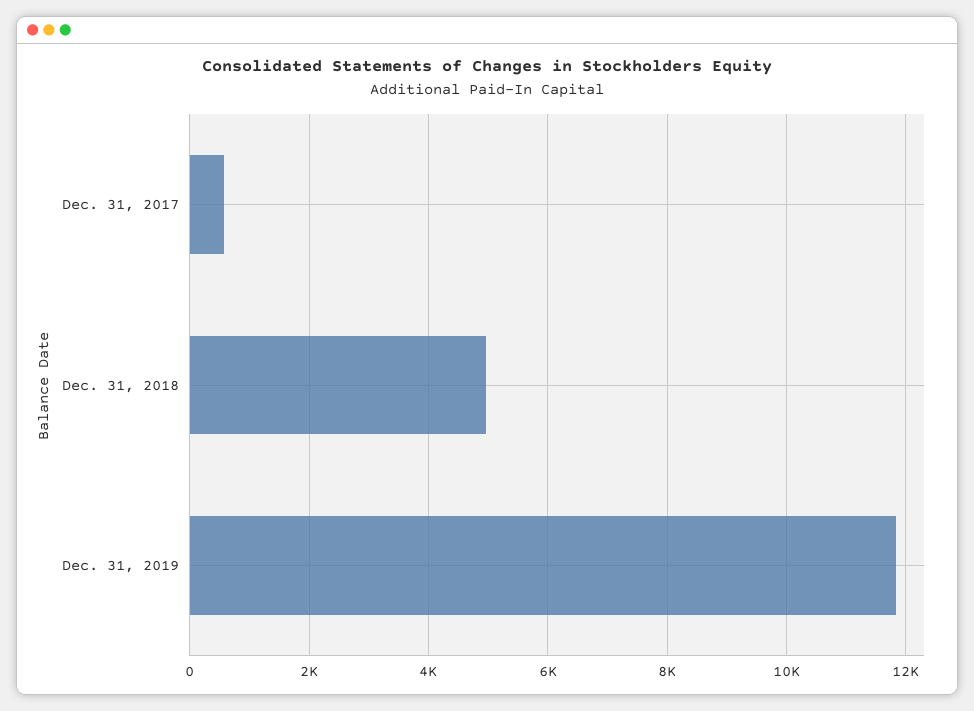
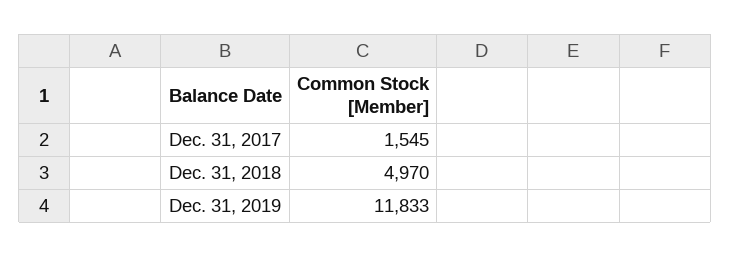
  {
-   "Dec. 31, 2017": 600,
+   "Dec. 31, 2017": 1545,
    "Dec. 31, 2018": 4970,
    "Dec. 31, 2019": 11833
  }

